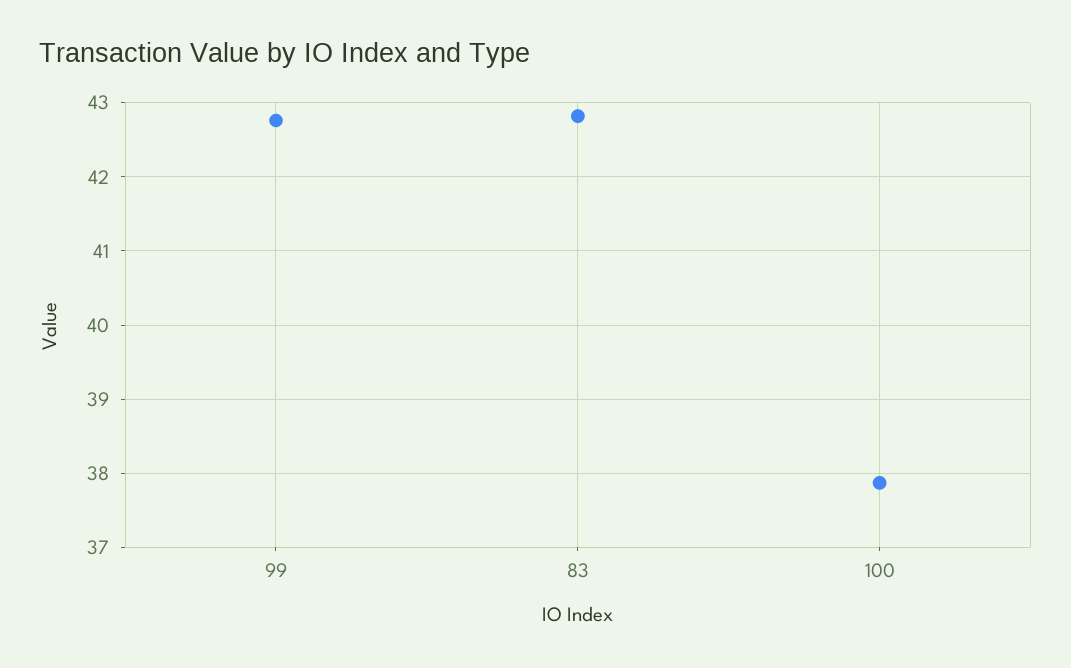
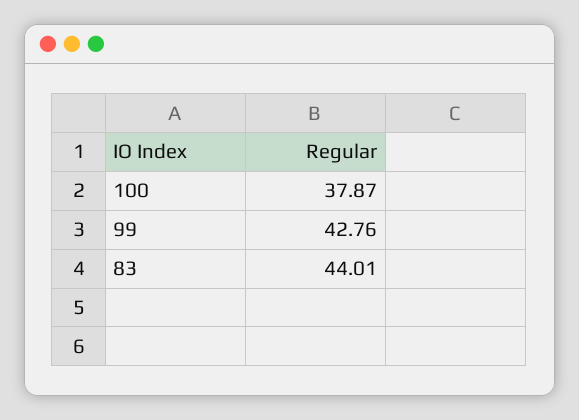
  {
    "99": 42.76,
-   "83": 42.8,
+   "83": 44.01,
    "100": 37.87
  }

